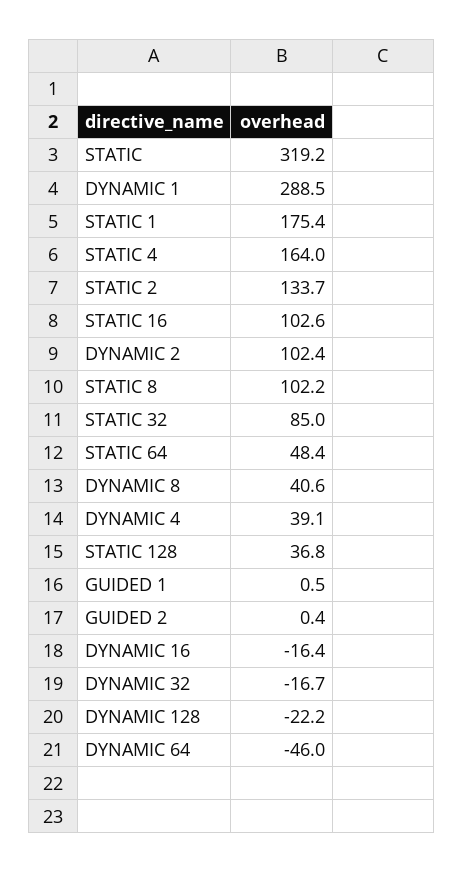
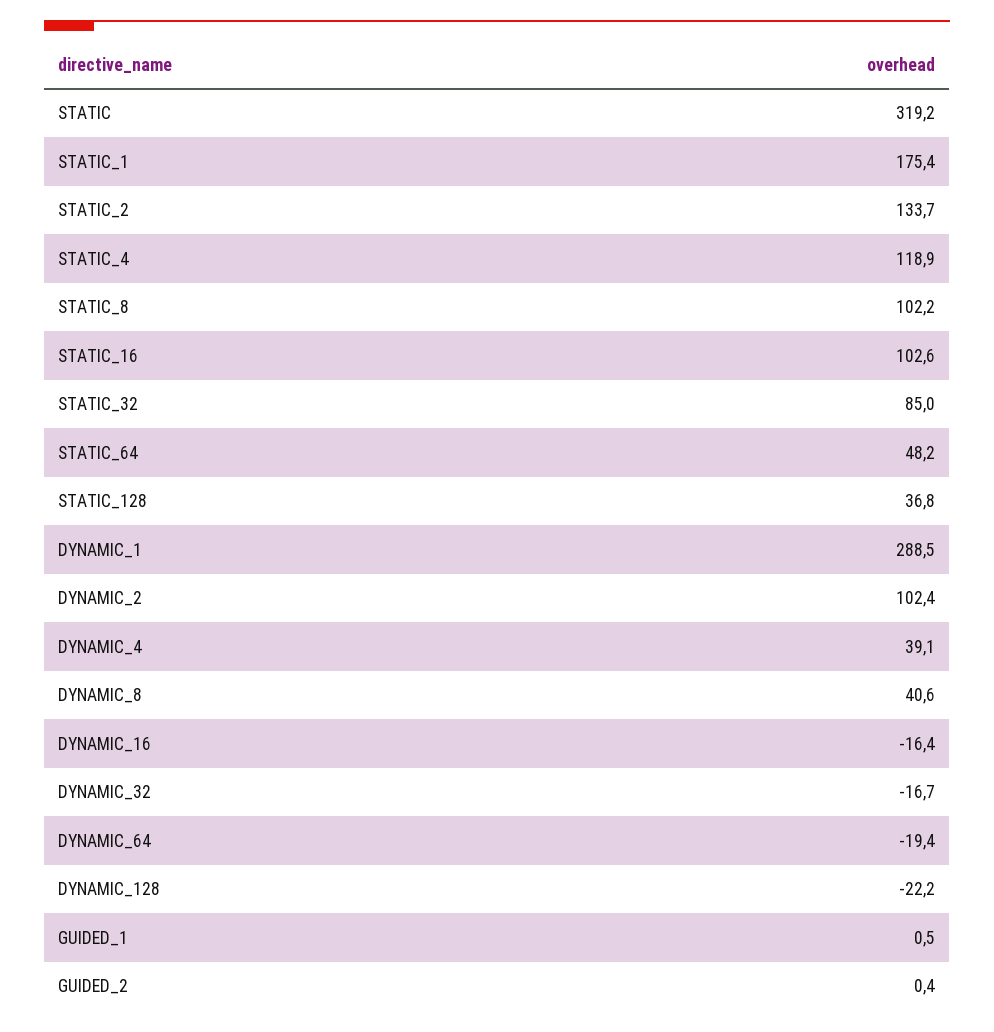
  {
    "STATIC": 319.2,
    "DYNAMIC 1": 288.5,
    "STATIC 1": 175.4,
-   "STATIC 4": 164,
+   "STATIC 4": 118.9,
    "STATIC 2": 133.7,
    "STATIC 16": 102.6,
    "DYNAMIC 2": 102.4,
    "STATIC 8": 102.2,
    "STATIC 32": 85,
-   "STATIC 64": 48.4,
+   "STATIC 64": 48.2,
    "DYNAMIC 8": 40.6,
    "DYNAMIC 4": 39.1,
    "STATIC 128": 36.8,
    "GUIDED 1": 0.5,
    "GUIDED 2": 0.4,
    "DYNAMIC 16": -16.4,
    "DYNAMIC 32": -16.7,
    "DYNAMIC 128": -22.2,
-   "DYNAMIC 64": -46
+   "DYNAMIC 64": -19.4
  }

